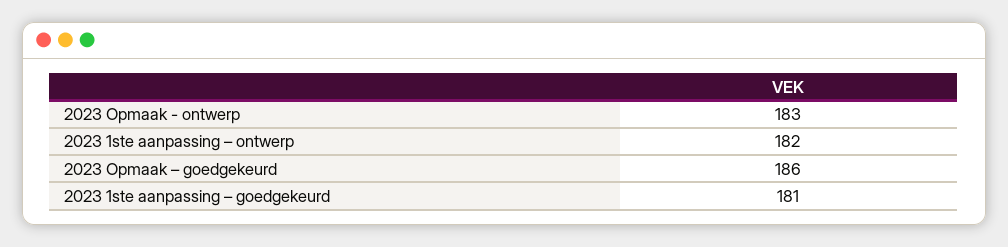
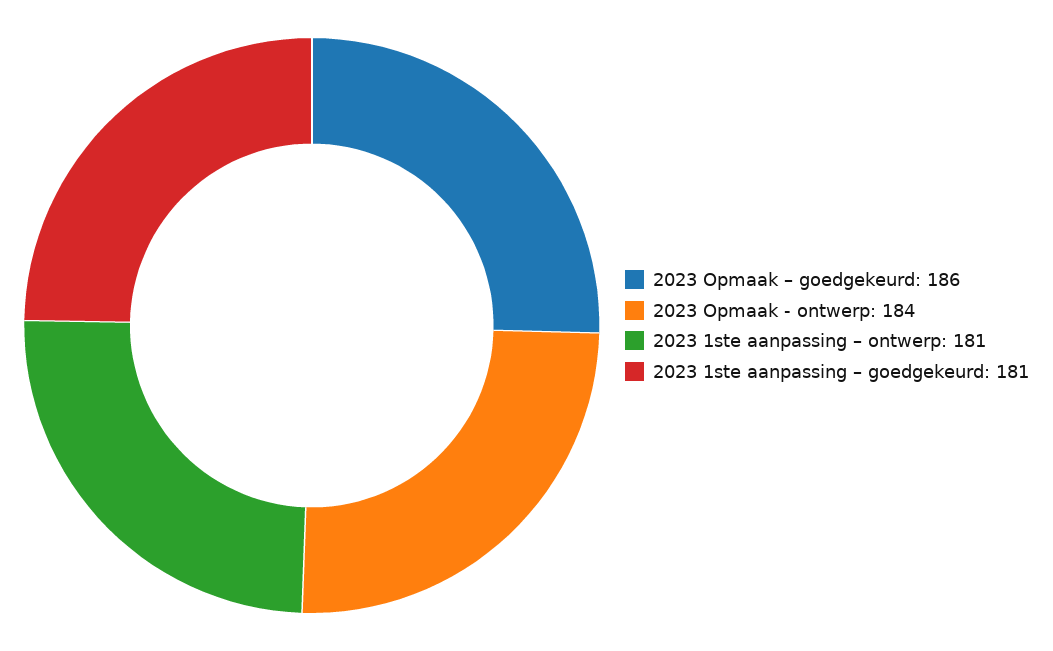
  {
-   "2023 Opmaak - ontwerp": 183,
+   "2023 Opmaak - ontwerp": 184,
-   "2023 1ste aanpassing – ontwerp": 182,
+   "2023 1ste aanpassing – ontwerp": 181,
    "2023 Opmaak – goedgekeurd": 186,
    "2023 1ste aanpassing – goedgekeurd": 181
  }

